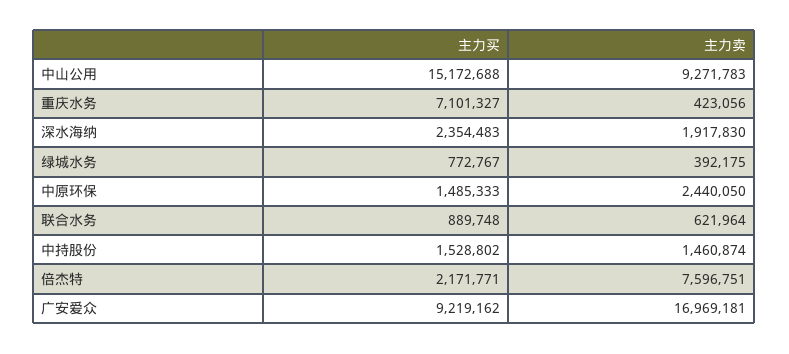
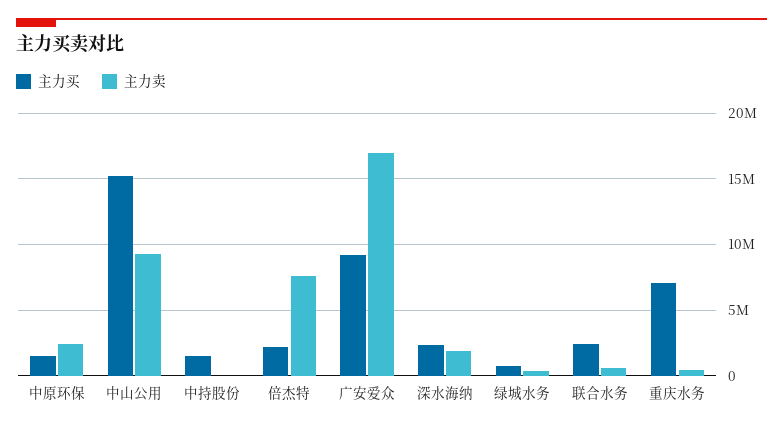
  {
    "主力买": {
      "中山公用": 15172688,
      "重庆水务": 7101327,
      "深水海纳": 2354483,
      "绿城水务": 772767,
      "中原环保": 1485333,
-     "联合水务": 889748,
+     "联合水务": 2500000,
      "中持股份": 1528802,
      "倍杰特": 2171771,
      "广安爱众": 9219162
    },
    "主力卖": {
      "中山公用": 9271783,
      "重庆水务": 423056,
      "深水海纳": 1917830,
      "绿城水务": 392175,
      "中原环保": 2440050,
      "联合水务": 621964,
-     "中持股份": 1460874,
+     "中持股份": 0,
      "倍杰特": 7596751,
      "广安爱众": 16969181
    }
  }

